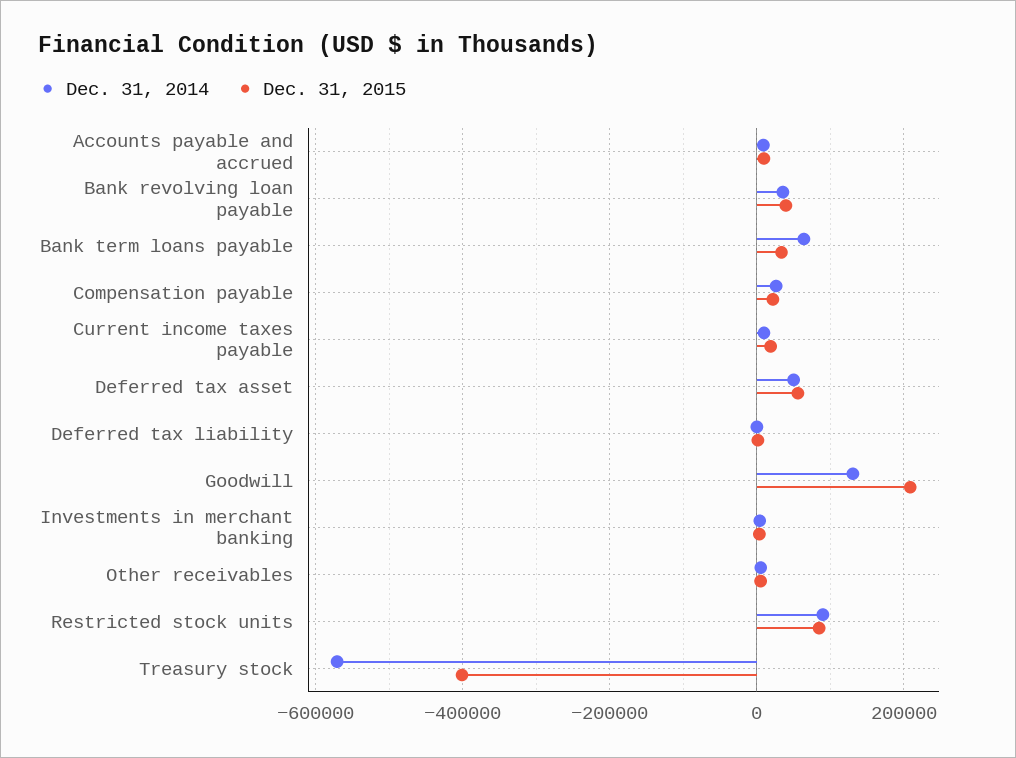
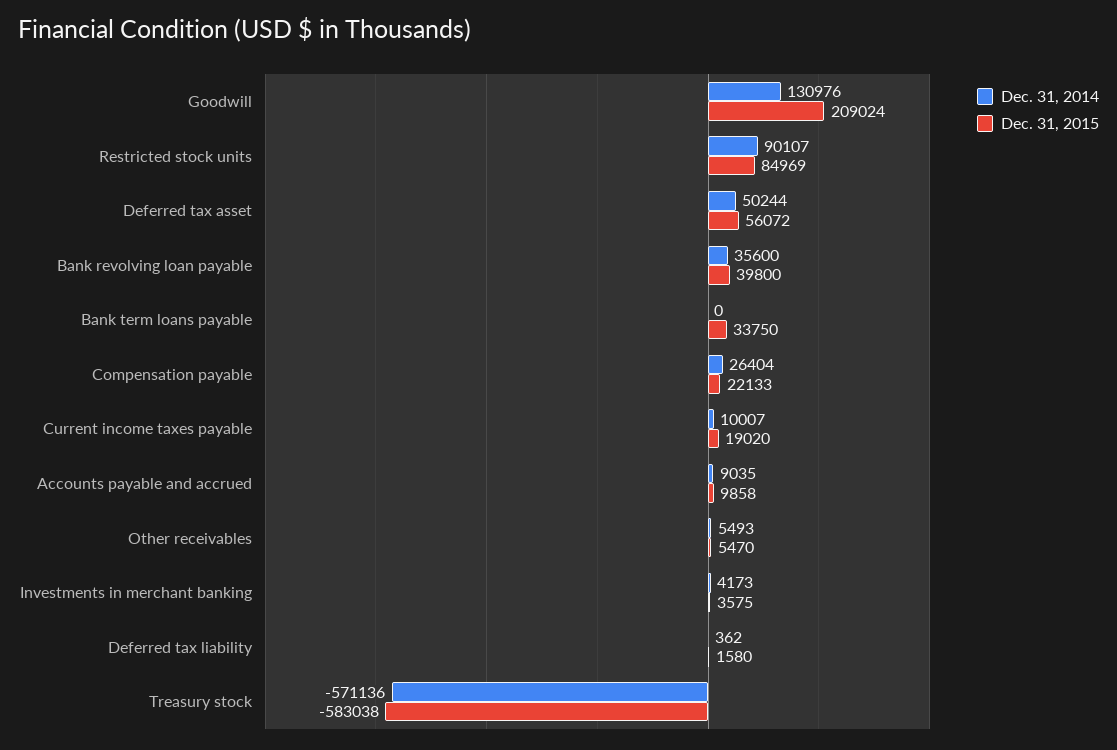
  {
    "Dec. 31, 2014": {
      "Accounts payable and accrued": 9035,
      "Bank revolving loan payable": 35600,
-     "Bank term loans payable": 60000,
+     "Bank term loans payable": 0,
      "Compensation payable": 26404,
      "Current income taxes payable": 10007,
      "Deferred tax asset": 50244,
      "Deferred tax liability": 362,
      "Goodwill": 130976,
      "Investments in merchant banking": 4173,
      "Other receivables": 5493,
      "Restricted stock units": 90107,
      "Treasury stock": -571136
    },
    "Dec. 31, 2015": {
      "Accounts payable and accrued": 9858,
      "Bank revolving loan payable": 39800,
      "Bank term loans payable": 33750,
      "Compensation payable": 22133,
      "Current income taxes payable": 19020,
      "Deferred tax asset": 56072,
      "Deferred tax liability": 1580,
      "Goodwill": 209024,
      "Investments in merchant banking": 3575,
      "Other receivables": 5470,
      "Restricted stock units": 84969,
-     "Treasury stock": -400000
+     "Treasury stock": -583038
    }
  }

